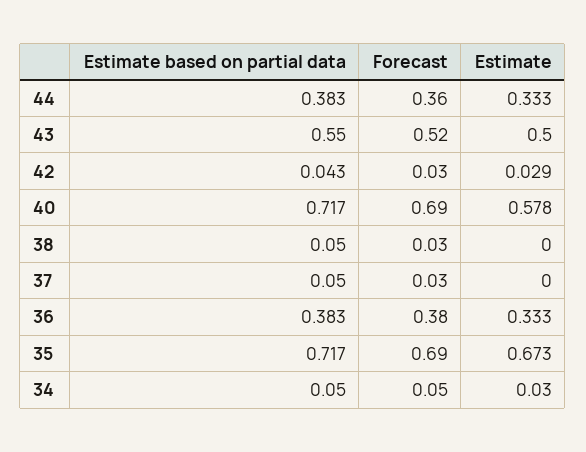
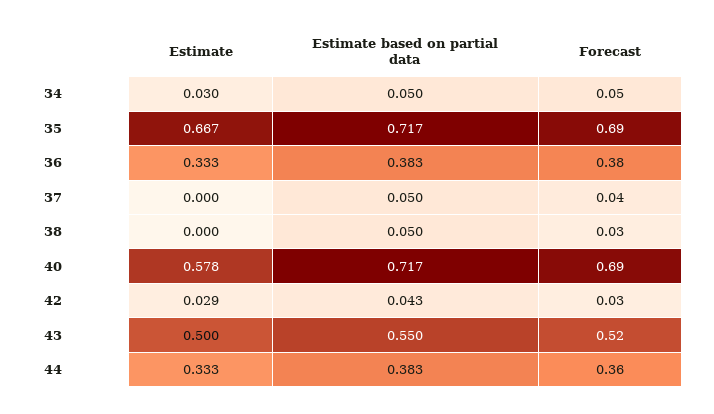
  {
    "Estimate based on partial data": {
      "44": 0.383,
      "43": 0.55,
      "42": 0.043,
      "40": 0.717,
      "38": 0.05,
      "37": 0.05,
      "36": 0.383,
      "35": 0.717,
      "34": 0.05
    },
    "Forecast": {
      "44": 0.36,
      "43": 0.52,
      "42": 0.03,
      "40": 0.69,
      "38": 0.03,
-     "37": 0.03,
+     "37": 0.04,
      "36": 0.38,
      "35": 0.69,
      "34": 0.05
    },
    "Estimate": {
      "44": 0.333,
      "43": 0.5,
      "42": 0.029,
      "40": 0.578,
      "38": 0,
      "37": 0,
      "36": 0.333,
-     "35": 0.673,
+     "35": 0.667,
      "34": 0.03
    }
  }

